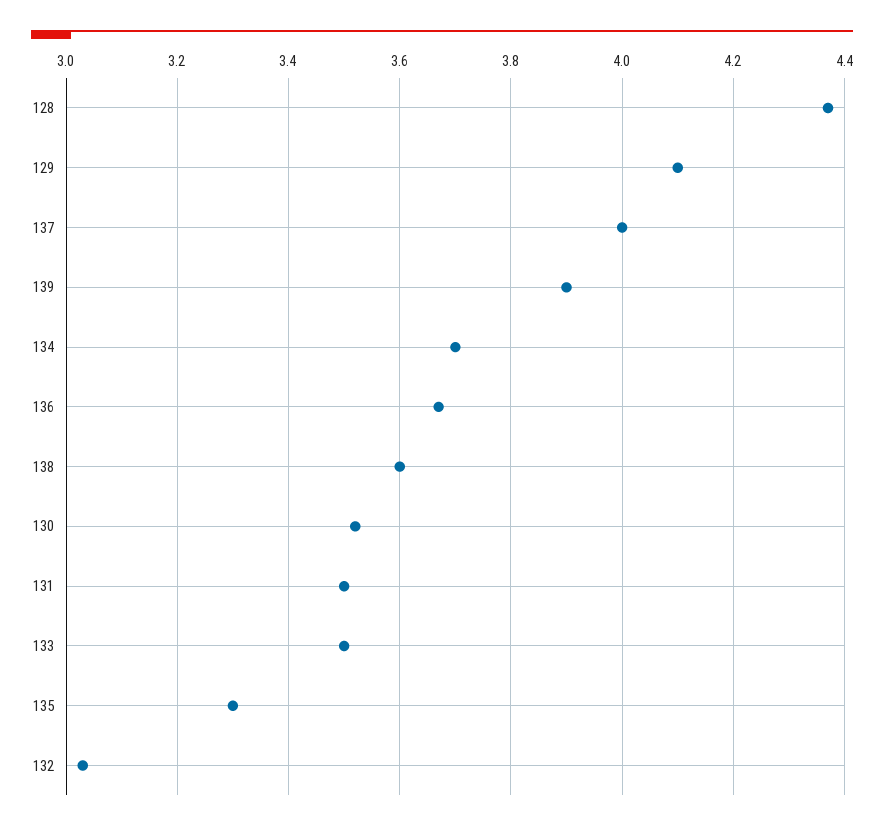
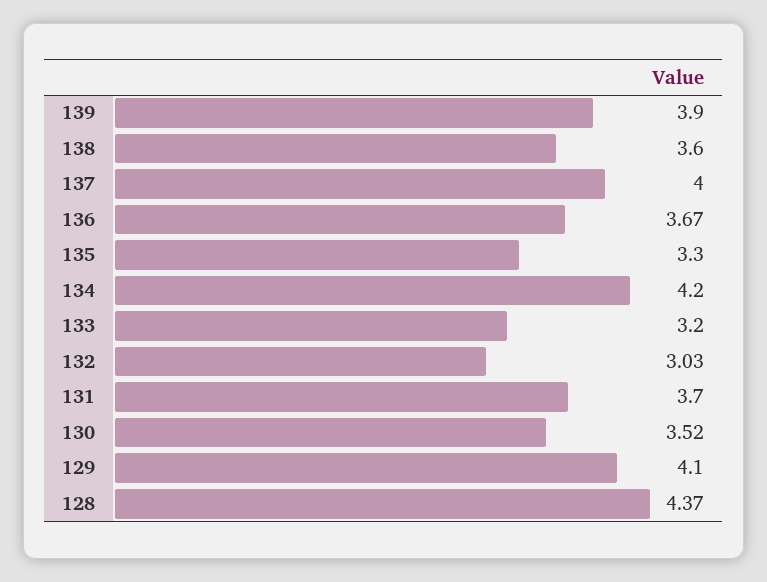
  {
    "128": 4.37,
    "129": 4.1,
    "137": 4,
    "139": 3.9,
-   "134": 3.7,
+   "134": 4.2,
    "136": 3.67,
    "138": 3.6,
    "130": 3.52,
-   "131": 3.5,
+   "131": 3.7,
-   "133": 3.5,
+   "133": 3.2,
    "135": 3.3,
    "132": 3.03
  }

